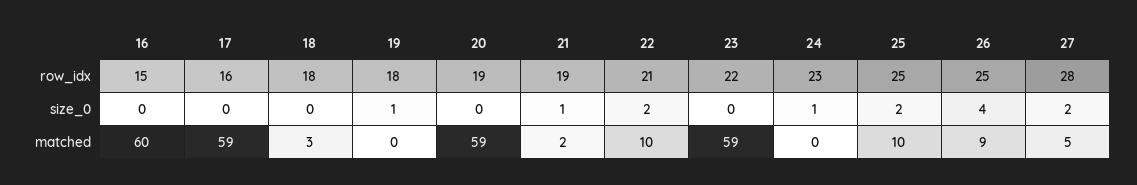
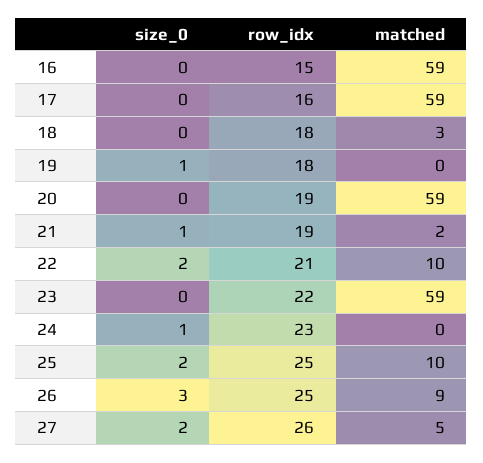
  {
    "16": {
      "row_idx": 15,
      "size_0": 0,
-     "matched": 60
+     "matched": 59
    },
    "17": {
      "row_idx": 16,
      "size_0": 0,
      "matched": 59
    },
    "18": {
      "row_idx": 18,
      "size_0": 0,
      "matched": 3
    },
    "19": {
      "row_idx": 18,
      "size_0": 1,
      "matched": 0
    },
    "20": {
      "row_idx": 19,
      "size_0": 0,
      "matched": 59
    },
    "21": {
      "row_idx": 19,
      "size_0": 1,
      "matched": 2
    },
    "22": {
      "row_idx": 21,
      "size_0": 2,
      "matched": 10
    },
    "23": {
      "row_idx": 22,
      "size_0": 0,
      "matched": 59
    },
    "24": {
      "row_idx": 23,
      "size_0": 1,
      "matched": 0
    },
    "25": {
      "row_idx": 25,
      "size_0": 2,
      "matched": 10
    },
    "26": {
      "row_idx": 25,
-     "size_0": 4,
+     "size_0": 3,
      "matched": 9
    },
    "27": {
-     "row_idx": 28,
+     "row_idx": 26,
      "size_0": 2,
      "matched": 5
    }
  }

